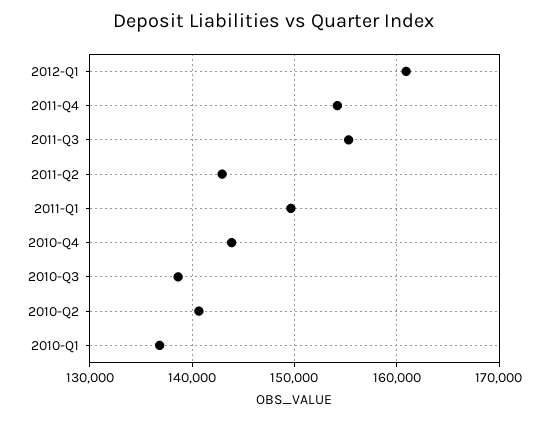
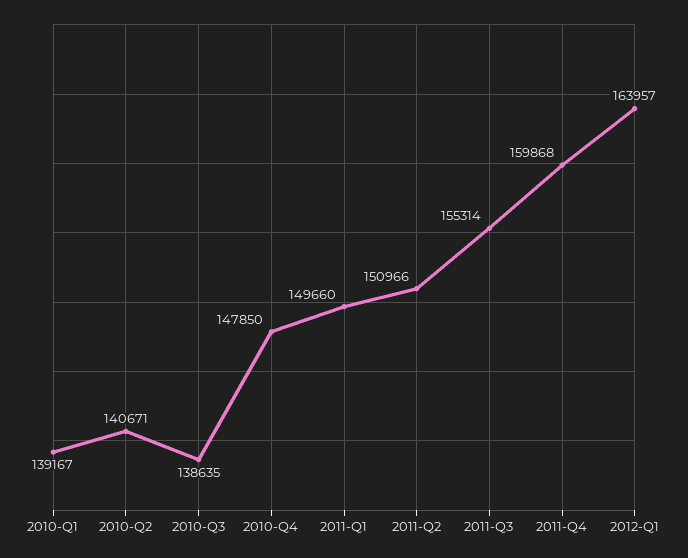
  {
-   "2012-Q1": 161000,
+   "2012-Q1": 163957,
-   "2011-Q4": 154000,
+   "2011-Q4": 159868,
    "2011-Q3": 155314,
-   "2011-Q2": 143000,
+   "2011-Q2": 150966,
    "2011-Q1": 149660,
-   "2010-Q4": 144000,
+   "2010-Q4": 147850,
    "2010-Q3": 138635,
    "2010-Q2": 140671,
-   "2010-Q1": 137000
+   "2010-Q1": 139167
  }

